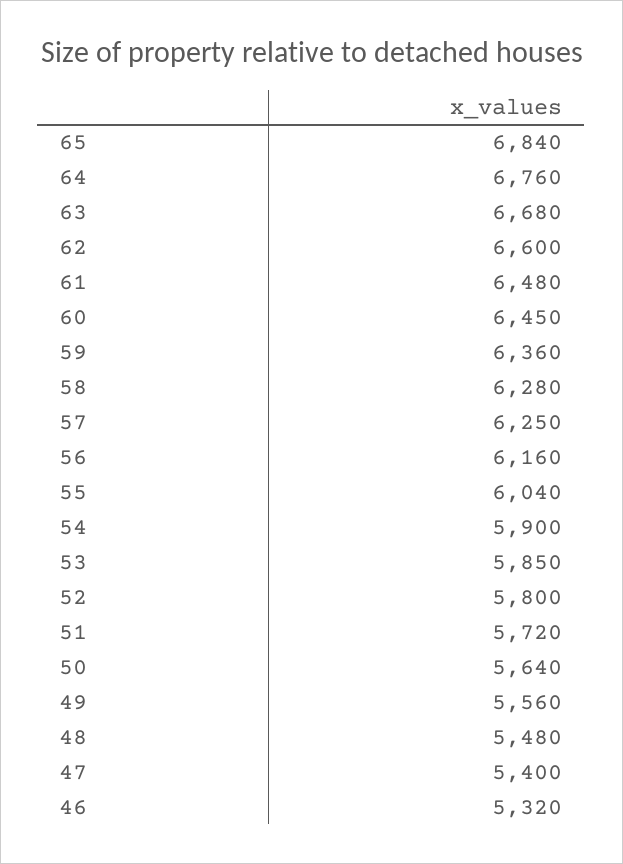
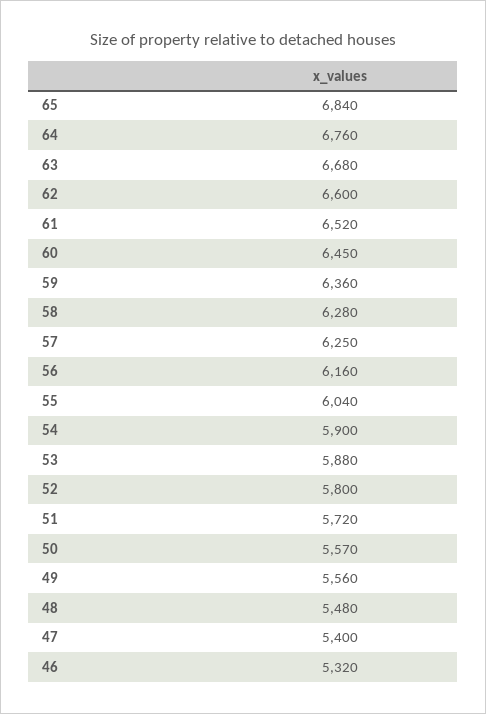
  {
    "65": 6840,
    "64": 6760,
    "63": 6680,
    "62": 6600,
-   "61": 6480,
+   "61": 6520,
    "60": 6450,
    "59": 6360,
    "58": 6280,
    "57": 6250,
    "56": 6160,
    "55": 6040,
    "54": 5900,
-   "53": 5850,
+   "53": 5880,
    "52": 5800,
    "51": 5720,
-   "50": 5640,
+   "50": 5570,
    "49": 5560,
    "48": 5480,
    "47": 5400,
    "46": 5320
  }

